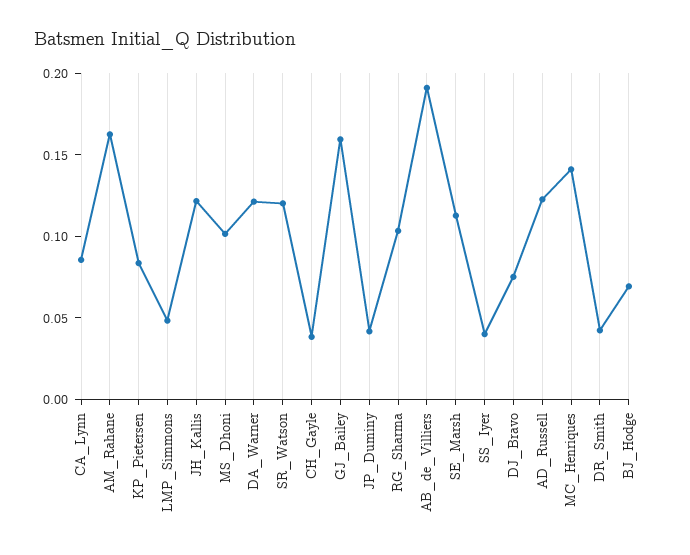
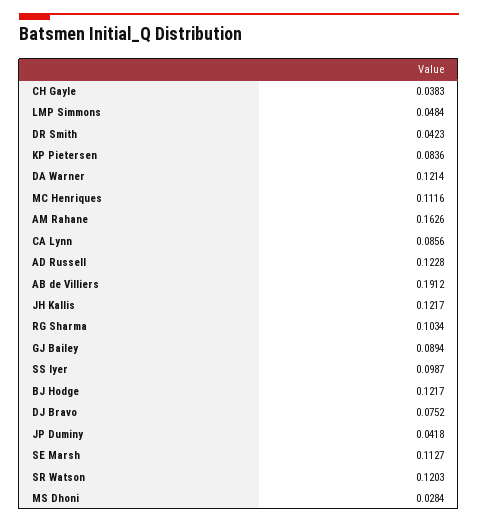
  {
    "CA_Lynn": 0.0856,
    "AM_Rahane": 0.1626,
    "KP_Pietersen": 0.0836,
    "LMP_Simmons": 0.0484,
    "JH_Kallis": 0.1217,
-   "MS_Dhoni": 0.1,
+   "MS_Dhoni": 0.0284,
    "DA_Warner": 0.1214,
    "SR_Watson": 0.1203,
    "CH_Gayle": 0.0383,
-   "GJ_Bailey": 0.16,
+   "GJ_Bailey": 0.0894,
    "JP_Duminy": 0.0418,
    "RG_Sharma": 0.1034,
    "AB_de_Villiers": 0.1912,
    "SE_Marsh": 0.1127,
-   "SS_Iyer": 0.04,
+   "SS_Iyer": 0.0987,
    "DJ_Bravo": 0.0752,
    "AD_Russell": 0.1228,
-   "MC_Henriques": 0.14,
+   "MC_Henriques": 0.1116,
    "DR_Smith": 0.0423,
-   "BJ_Hodge": 0.07
+   "BJ_Hodge": 0.1217
  }

